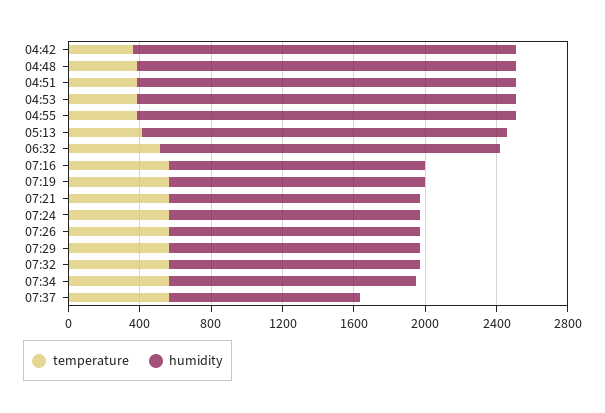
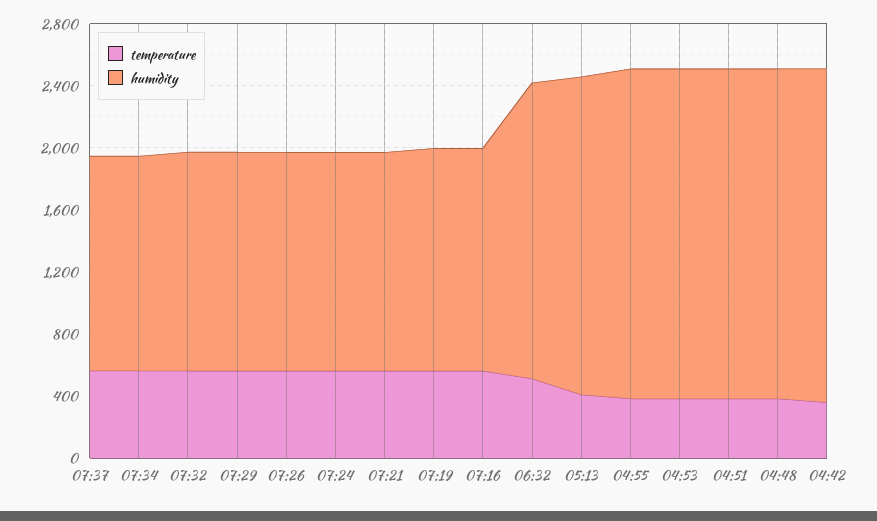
  {
    "temperature": {
      "04:42": 400,
      "04:48": 400,
      "04:51": 400,
      "04:53": 400,
      "04:55": 400,
      "05:13": 400,
      "06:32": 500,
      "07:16": 600,
      "07:19": 600,
      "07:21": 600,
      "07:24": 600,
      "07:26": 600,
      "07:29": 600,
      "07:32": 600,
      "07:34": 600,
      "07:37": 600
    },
    "humidity": {
      "04:42": 2200,
      "04:48": 2100,
      "04:51": 2100,
      "04:53": 2100,
      "04:55": 2100,
      "05:13": 2000,
      "06:32": 1900,
      "07:16": 1400,
      "07:19": 1400,
      "07:21": 1400,
      "07:24": 1400,
      "07:26": 1400,
      "07:29": 1400,
      "07:32": 1400,
      "07:34": 1400,
-     "07:37": 1100
+     "07:37": 1400
    }
  }

